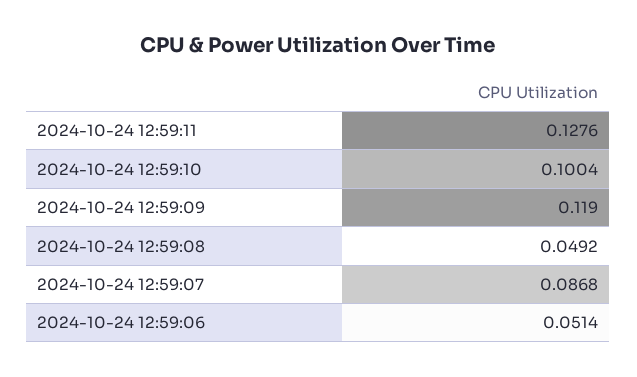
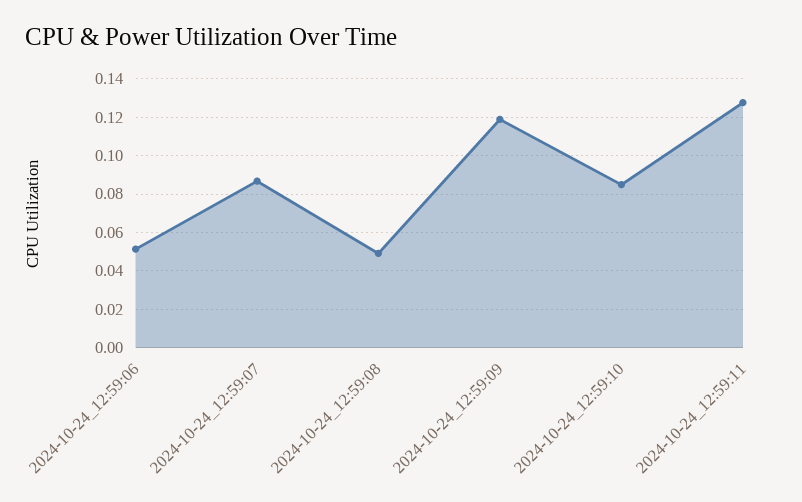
  {
    "2024-10-24 12:59:11": 0.1276,
-   "2024-10-24 12:59:10": 0.1004,
+   "2024-10-24 12:59:10": 0.085,
    "2024-10-24 12:59:09": 0.119,
    "2024-10-24 12:59:08": 0.0492,
    "2024-10-24 12:59:07": 0.0868,
    "2024-10-24 12:59:06": 0.0514
  }

